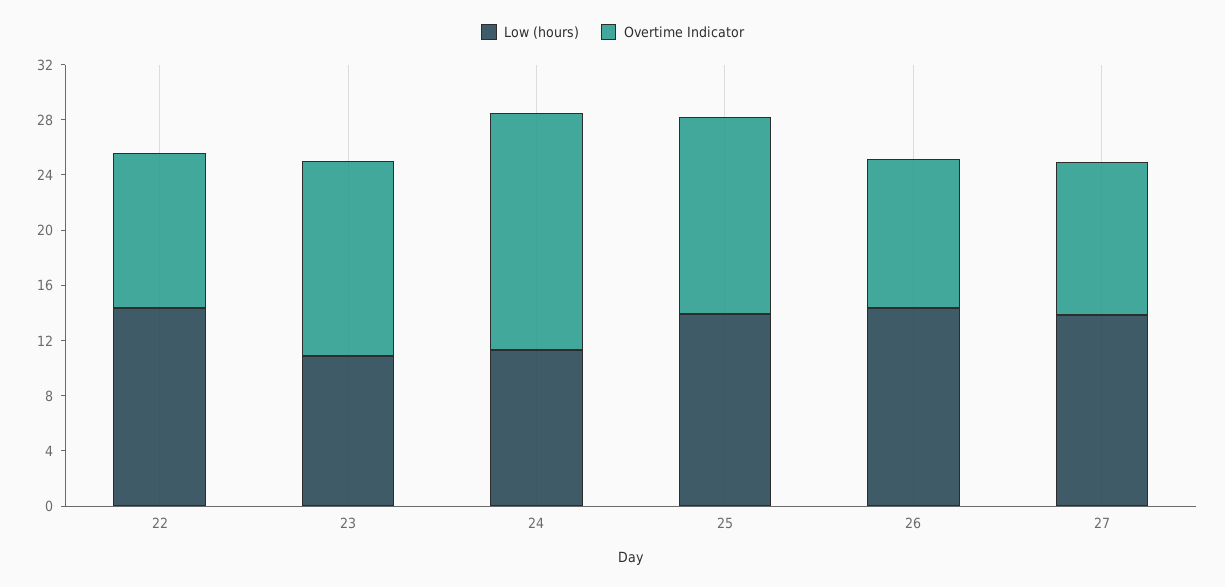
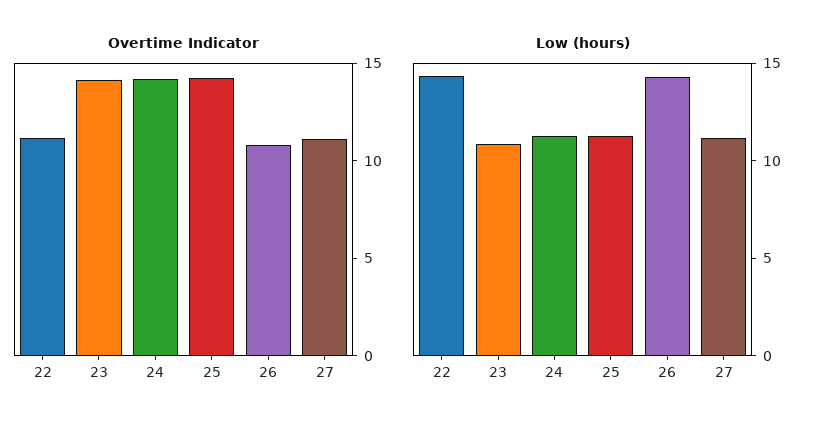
  {
    "Low (hours)": {
      "22": 14,
      "23": 11,
      "24": 11,
-     "25": 14,
+     "25": 11,
      "26": 14,
-     "27": 14
+     "27": 11
    },
    "Overtime Indicator": {
      "22": 11,
      "23": 14,
-     "24": 17,
+     "24": 14,
      "25": 14,
      "26": 11,
      "27": 11
    }
  }

